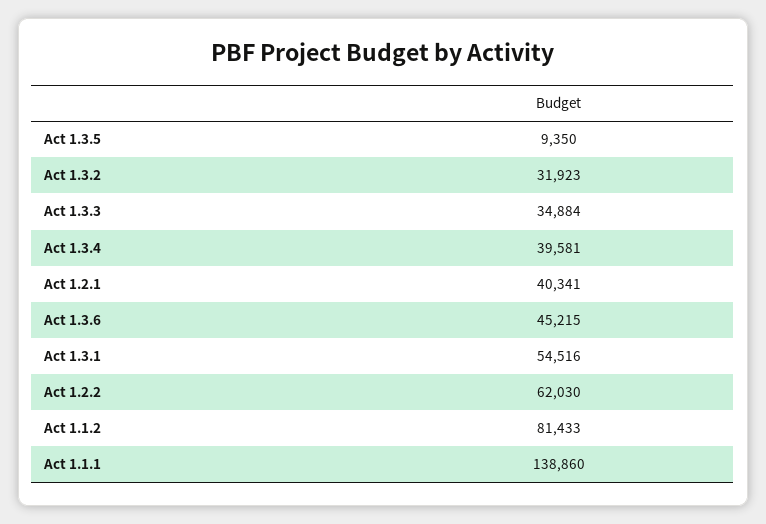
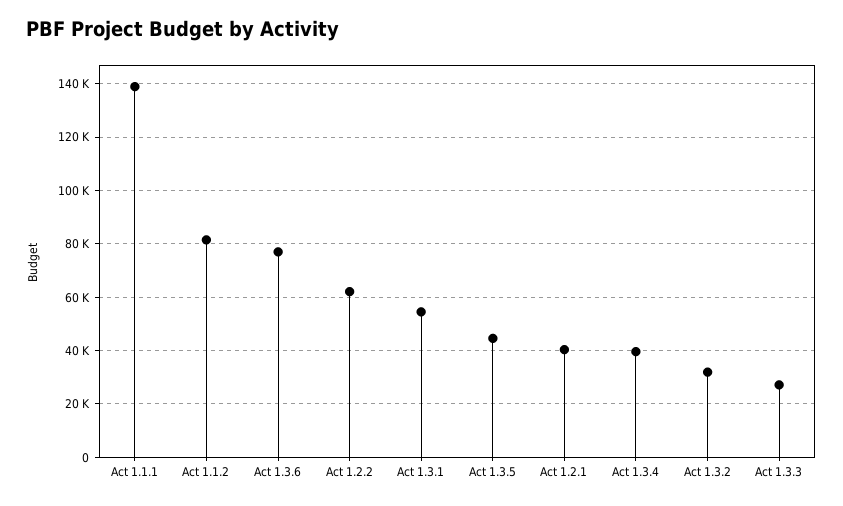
  {
-   "Act 1.3.5": 9350,
+   "Act 1.3.5": 45000,
    "Act 1.3.2": 31923,
-   "Act 1.3.3": 34884,
+   "Act 1.3.3": 27500,
    "Act 1.3.4": 39581,
    "Act 1.2.1": 40341,
-   "Act 1.3.6": 45215,
+   "Act 1.3.6": 77500,
    "Act 1.3.1": 54516,
    "Act 1.2.2": 62030,
    "Act 1.1.2": 81433,
    "Act 1.1.1": 138860
  }

